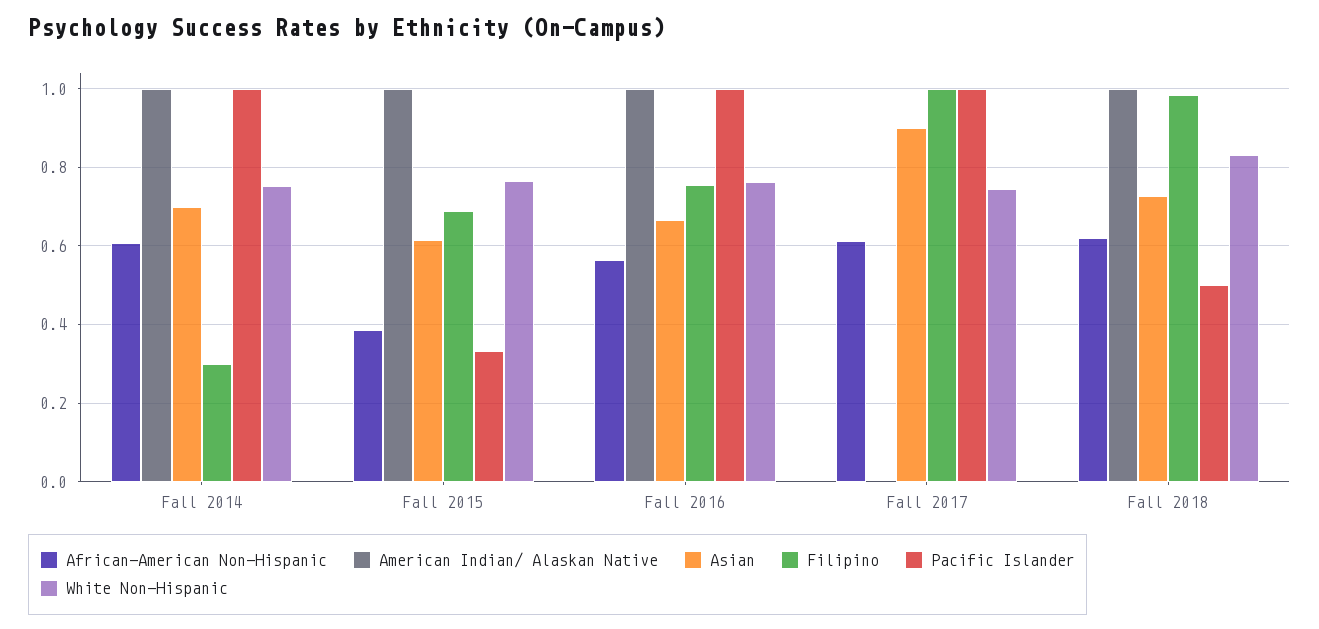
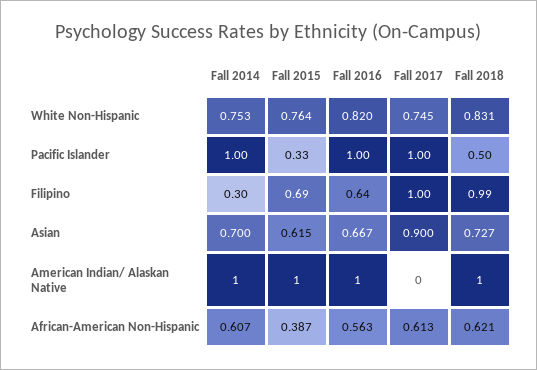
  {
    "African-American Non-Hispanic": {
      "Fall 2014": 0.607,
      "Fall 2015": 0.387,
      "Fall 2016": 0.563,
      "Fall 2017": 0.613,
      "Fall 2018": 0.621
    },
    "American Indian/ Alaskan Native": {
      "Fall 2014": 1,
      "Fall 2015": 1,
      "Fall 2016": 1,
      "Fall 2017": 0,
      "Fall 2018": 1
    },
    "Asian": {
      "Fall 2014": 0.7,
      "Fall 2015": 0.615,
      "Fall 2016": 0.667,
      "Fall 2017": 0.9,
      "Fall 2018": 0.727
    },
    "Filipino": {
      "Fall 2014": 0.3,
      "Fall 2015": 0.69,
-     "Fall 2016": 0.76,
+     "Fall 2016": 0.64,
      "Fall 2017": 1,
      "Fall 2018": 0.99
    },
    "Pacific Islander": {
      "Fall 2014": 1,
      "Fall 2015": 0.33,
      "Fall 2016": 1,
      "Fall 2017": 1,
      "Fall 2018": 0.5
    },
    "White Non-Hispanic": {
      "Fall 2014": 0.753,
      "Fall 2015": 0.764,
-     "Fall 2016": 0.76,
+     "Fall 2016": 0.82,
      "Fall 2017": 0.745,
      "Fall 2018": 0.831
    }
  }

